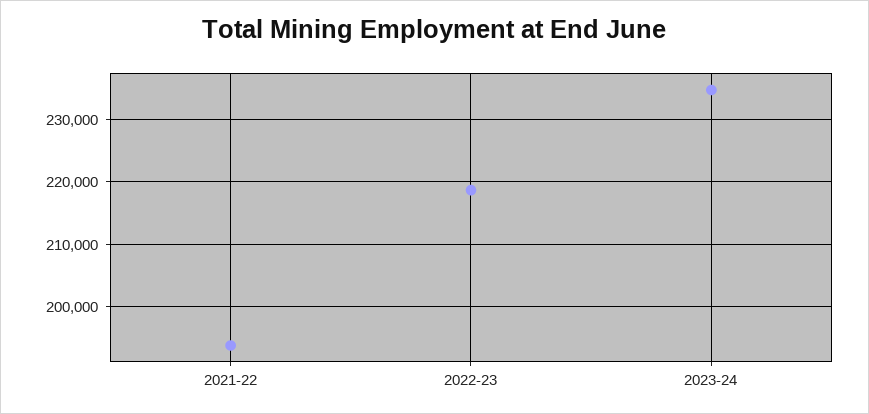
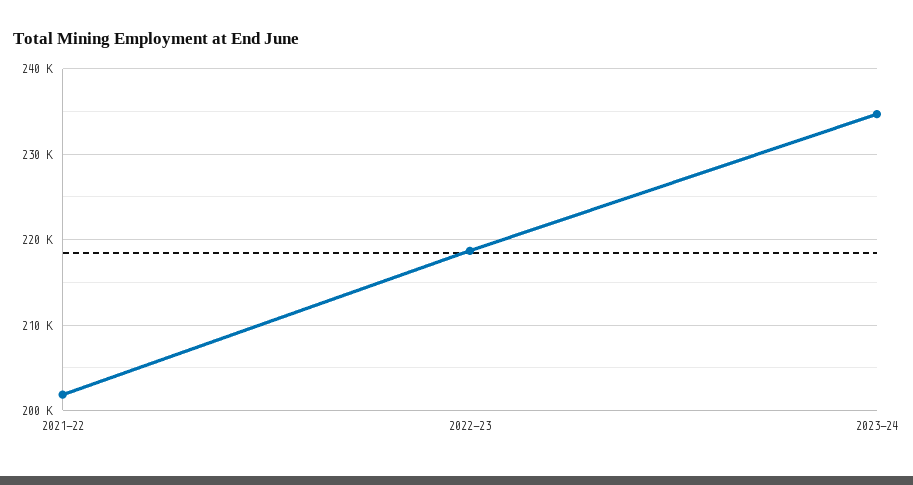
  {
-   "2021-22": 194000,
+   "2021-22": 202000,
    "2022-23": 219000,
    "2023-24": 235000
  }

